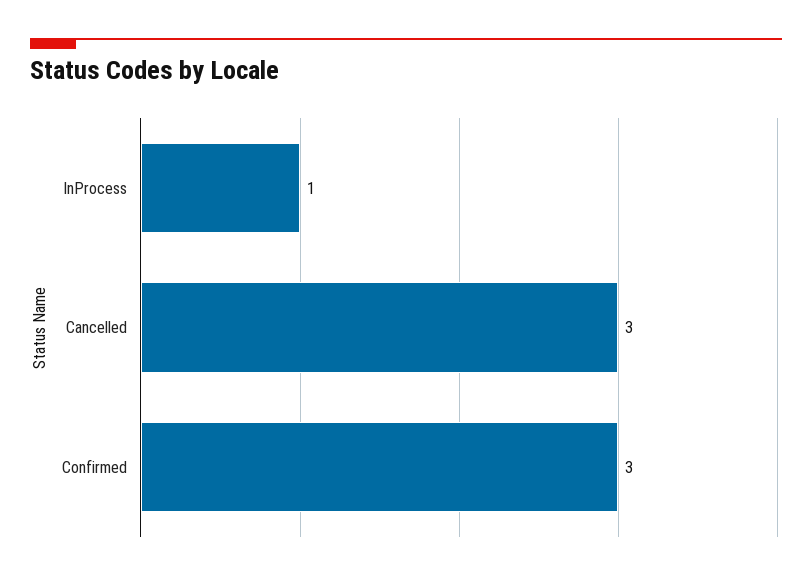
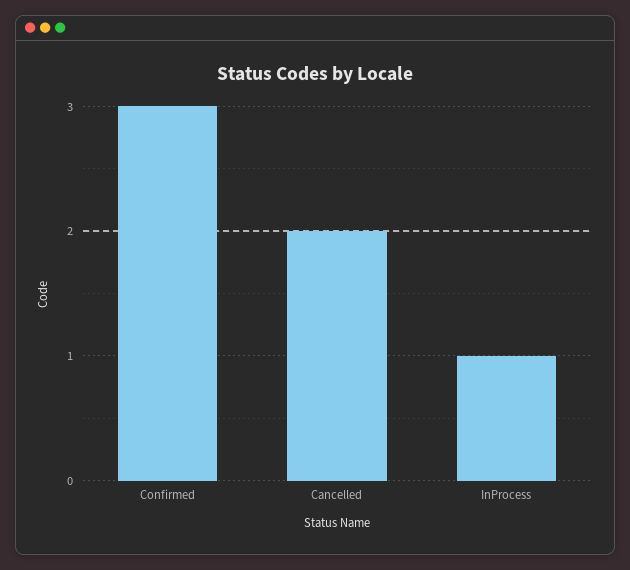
  {
    "InProcess": 1,
-   "Cancelled": 3,
+   "Cancelled": 2,
    "Confirmed": 3
  }

